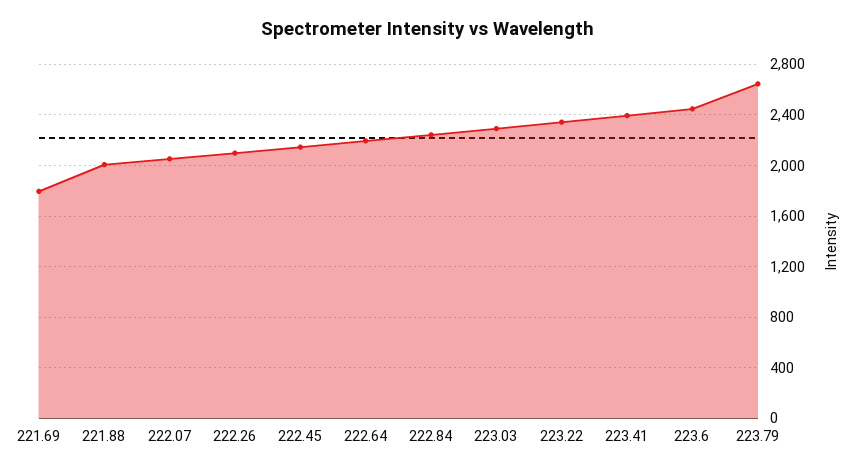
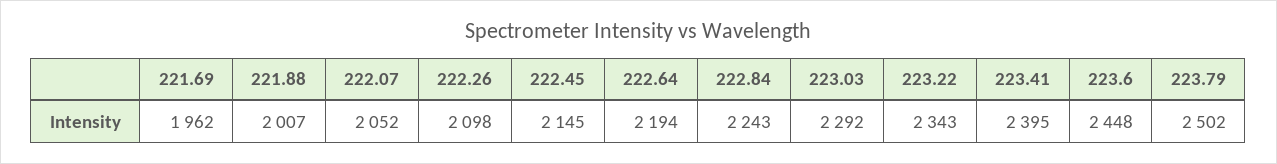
  {
-   "221.69": 1800,
+   "221.69": 1962,
    "221.88": 2007,
    "222.07": 2052,
    "222.26": 2098,
    "222.45": 2145,
    "222.64": 2194,
    "222.84": 2243,
    "223.03": 2292,
    "223.22": 2343,
    "223.41": 2395,
    "223.6": 2448,
-   "223.79": 2650
+   "223.79": 2502
  }

